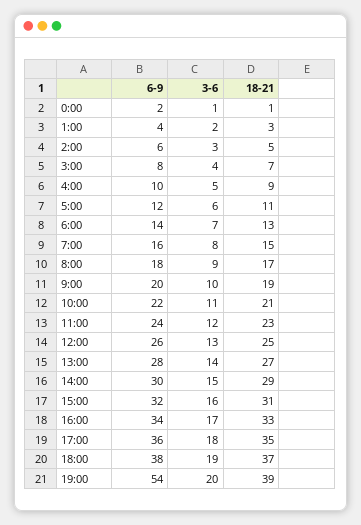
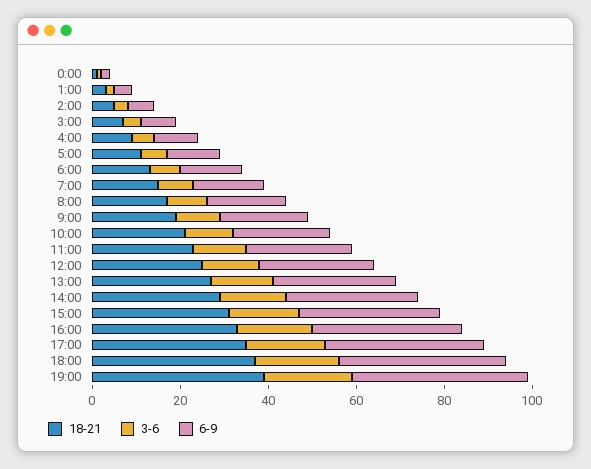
  {
    "6-9": {
      "0:00": 2,
      "1:00": 4,
      "2:00": 6,
      "3:00": 8,
      "4:00": 10,
      "5:00": 12,
      "6:00": 14,
      "7:00": 16,
      "8:00": 18,
      "9:00": 20,
      "10:00": 22,
      "11:00": 24,
      "12:00": 26,
      "13:00": 28,
      "14:00": 30,
      "15:00": 32,
      "16:00": 34,
      "17:00": 36,
      "18:00": 38,
-     "19:00": 54
+     "19:00": 40
    },
    "3-6": {
      "0:00": 1,
      "1:00": 2,
      "2:00": 3,
      "3:00": 4,
      "4:00": 5,
      "5:00": 6,
      "6:00": 7,
      "7:00": 8,
      "8:00": 9,
      "9:00": 10,
      "10:00": 11,
      "11:00": 12,
      "12:00": 13,
      "13:00": 14,
      "14:00": 15,
      "15:00": 16,
      "16:00": 17,
      "17:00": 18,
      "18:00": 19,
      "19:00": 20
    },
    "18-21": {
      "0:00": 1,
      "1:00": 3,
      "2:00": 5,
      "3:00": 7,
      "4:00": 9,
      "5:00": 11,
      "6:00": 13,
      "7:00": 15,
      "8:00": 17,
      "9:00": 19,
      "10:00": 21,
      "11:00": 23,
      "12:00": 25,
      "13:00": 27,
      "14:00": 29,
      "15:00": 31,
      "16:00": 33,
      "17:00": 35,
      "18:00": 37,
      "19:00": 39
    }
  }

